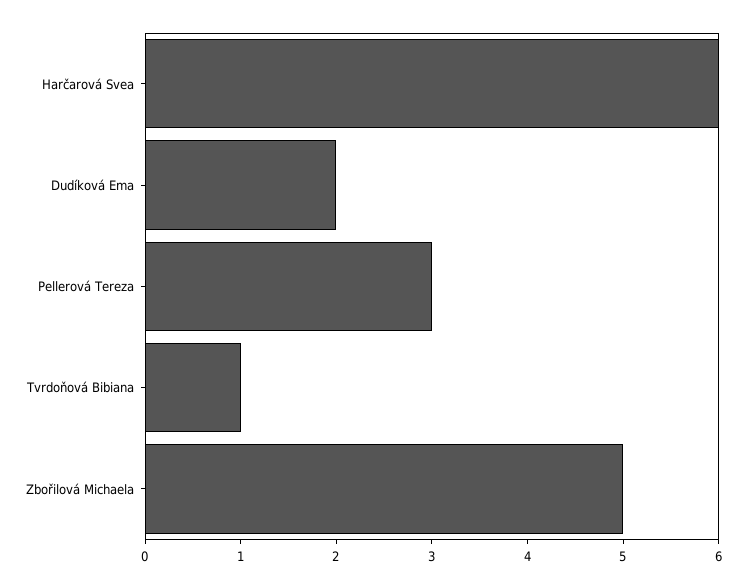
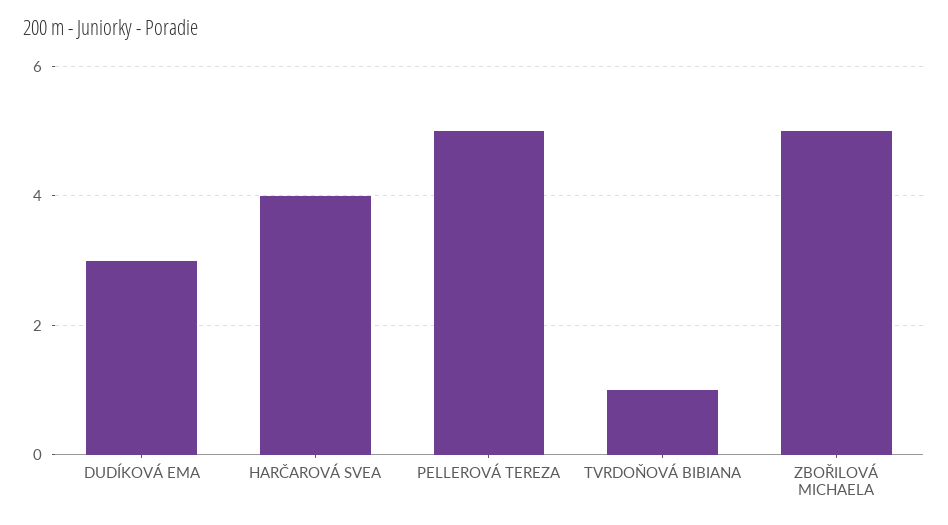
  {
-   "Harčarová Svea": 6,
+   "Harčarová Svea": 4,
-   "Dudíková Ema": 2,
+   "Dudíková Ema": 3,
-   "Pellerová Tereza": 3,
+   "Pellerová Tereza": 5,
    "Tvrdoňová Bibiana": 1,
    "Zbořilová Michaela": 5
  }

